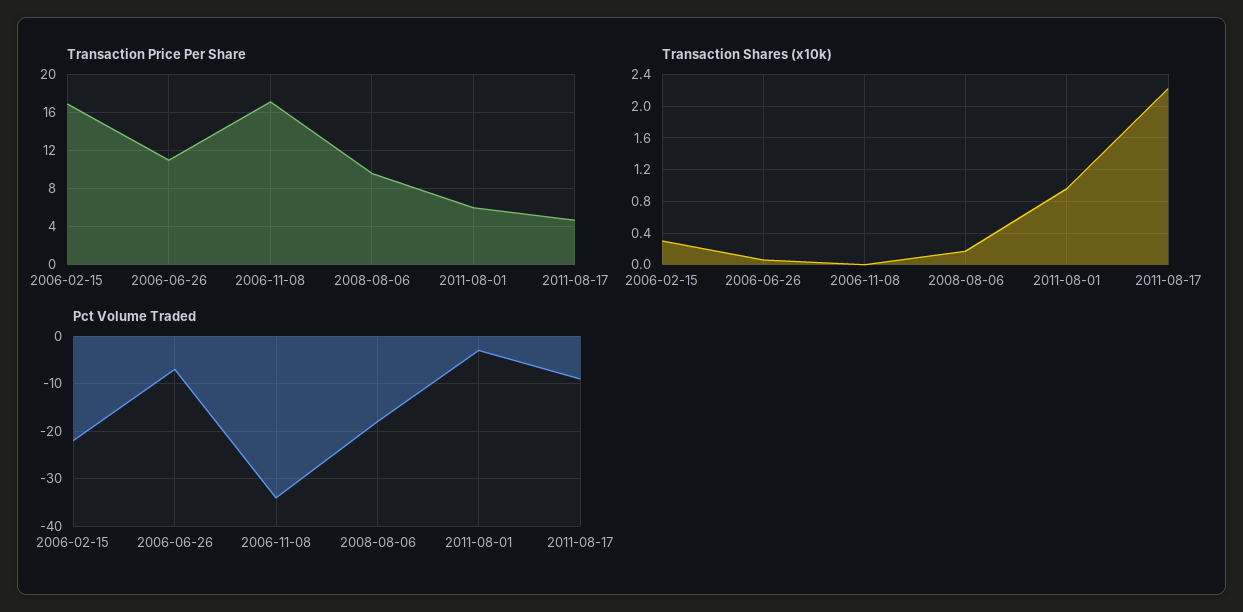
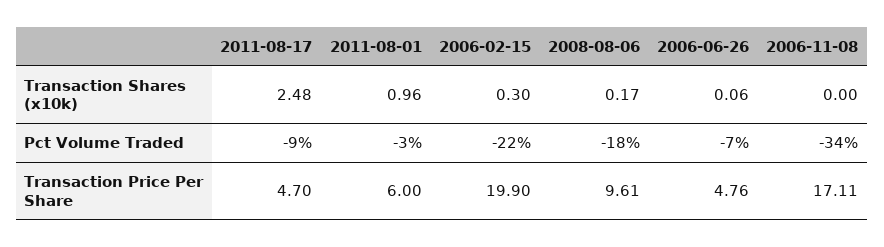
  {
    "Transaction Price Per Share": {
-     "2006-02-15": 17,
+     "2006-02-15": 19.9,
-     "2006-06-26": 11,
+     "2006-06-26": 4.76,
      "2006-11-08": 17.11,
      "2008-08-06": 9.61,
      "2011-08-01": 6,
      "2011-08-17": 4.7
    },
    "Transaction Shares (x10k)": {
      "2006-02-15": 0.3,
      "2006-06-26": 0.06,
      "2006-11-08": 0,
      "2008-08-06": 0.17,
      "2011-08-01": 0.96,
-     "2011-08-17": 2.2
+     "2011-08-17": 2.48
    },
    "Pct Volume Traded": {
      "2006-02-15": -22,
      "2006-06-26": -7,
      "2006-11-08": -34,
      "2008-08-06": -18,
      "2011-08-01": -3,
      "2011-08-17": -9
    }
  }

